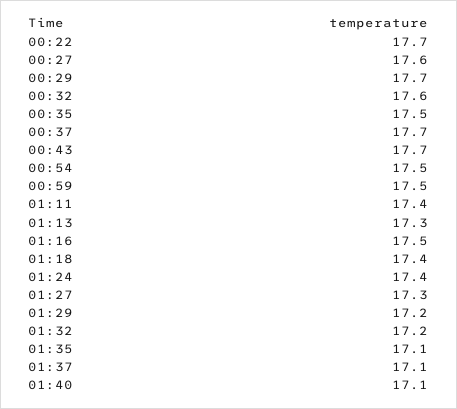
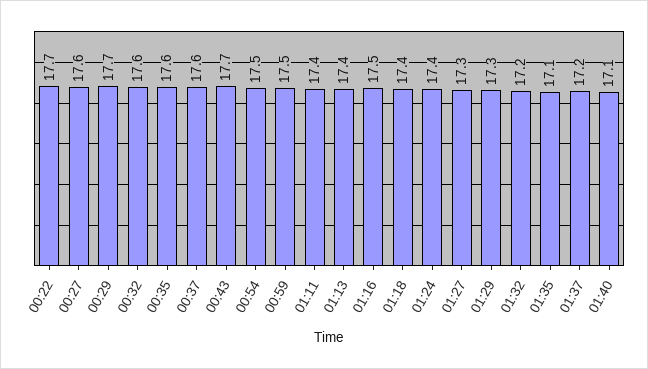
  {
    "00:22": 17.7,
    "00:27": 17.6,
    "00:29": 17.7,
    "00:32": 17.6,
-   "00:35": 17.5,
+   "00:35": 17.6,
-   "00:37": 17.7,
+   "00:37": 17.6,
    "00:43": 17.7,
    "00:54": 17.5,
    "00:59": 17.5,
    "01:11": 17.4,
-   "01:13": 17.3,
+   "01:13": 17.4,
    "01:16": 17.5,
    "01:18": 17.4,
    "01:24": 17.4,
    "01:27": 17.3,
-   "01:29": 17.2,
+   "01:29": 17.3,
    "01:32": 17.2,
    "01:35": 17.1,
-   "01:37": 17.1,
+   "01:37": 17.2,
    "01:40": 17.1
  }

